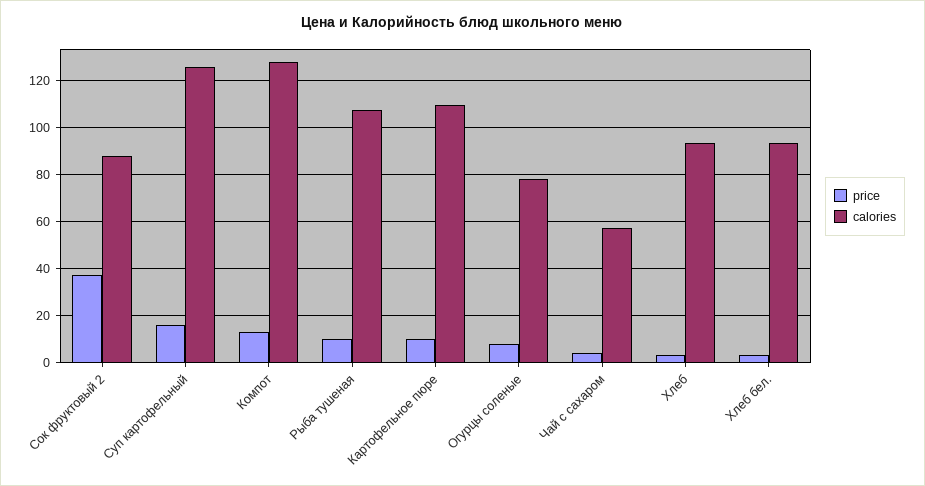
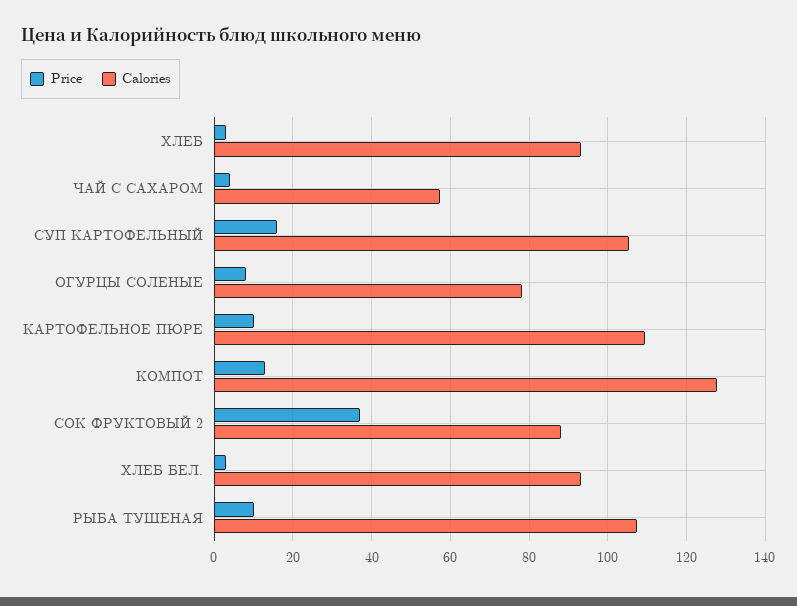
  {
    "price": {
      "Сок фруктовый 2": 38,
      "Суп картофельный": 16,
      "Компот": 14,
      "Рыба тушеная": 10,
      "Картофельное пюре": 10,
      "Огурцы соленые": 8,
      "Чай с сахаром": 4,
      "Хлеб": 4,
      "Хлеб бел.": 4
    },
    "calories": {
      "Сок фруктовый 2": 88,
-     "Суп картофельный": 125,
+     "Суп картофельный": 106,
      "Компот": 128,
      "Рыба тушеная": 108,
      "Картофельное пюре": 110,
      "Огурцы соленые": 78,
      "Чай с сахаром": 58,
      "Хлеб": 94,
      "Хлеб бел.": 94
    }
  }

